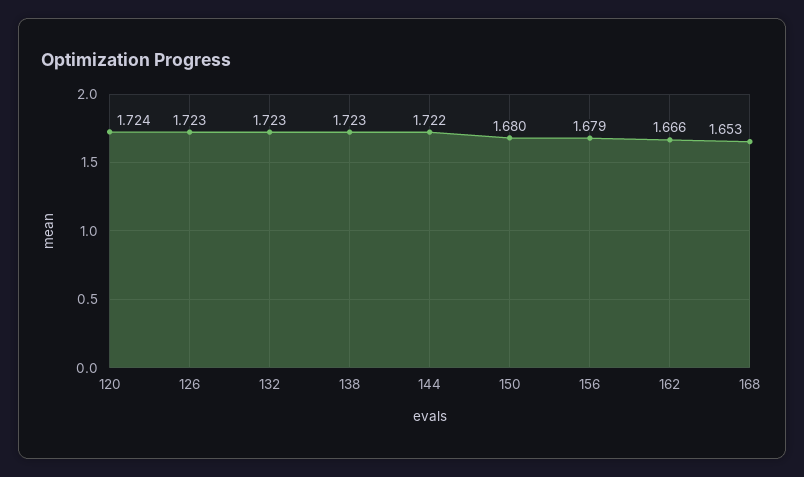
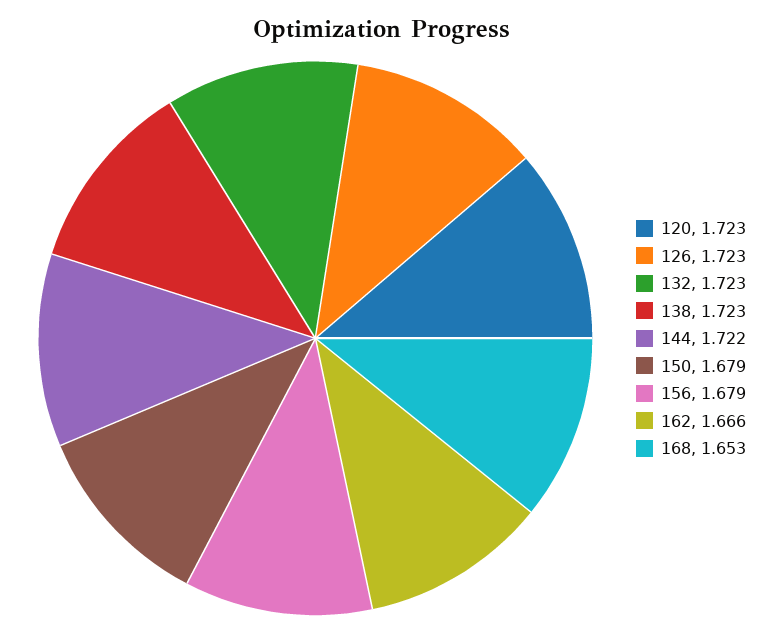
  {
-   "120": 1.724,
+   "120": 1.723,
    "126": 1.723,
    "132": 1.723,
    "138": 1.723,
    "144": 1.722,
-   "150": 1.68,
+   "150": 1.679,
    "156": 1.679,
    "162": 1.666,
    "168": 1.653
  }

